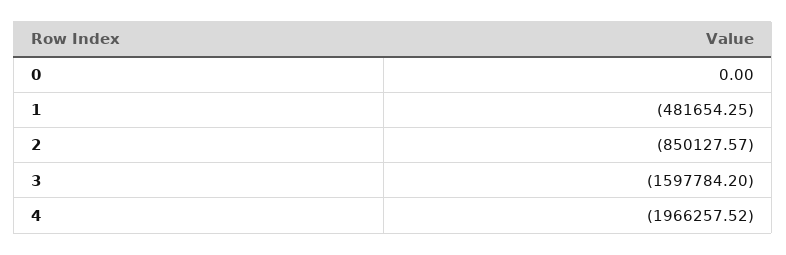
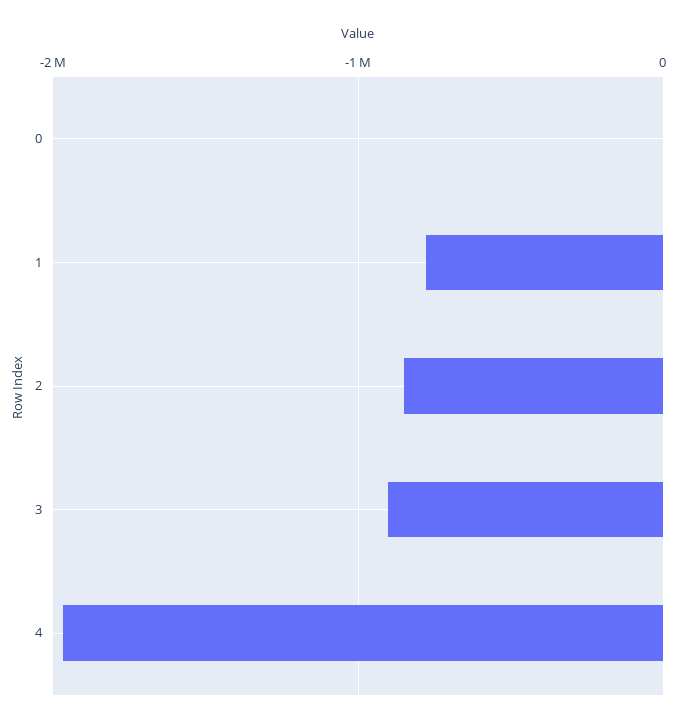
  {
    "0": 0,
-   "1": -481654.25,
+   "1": -800000,
    "2": -850127.57,
-   "3": -1597784.2,
+   "3": -900000,
    "4": -1966257.52
  }

